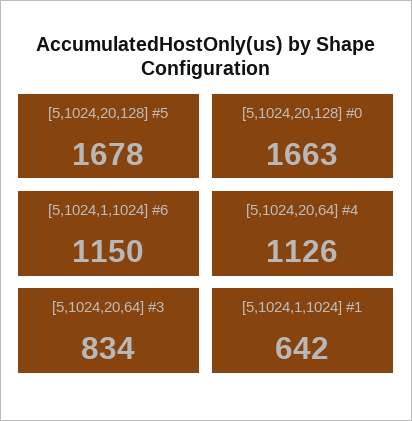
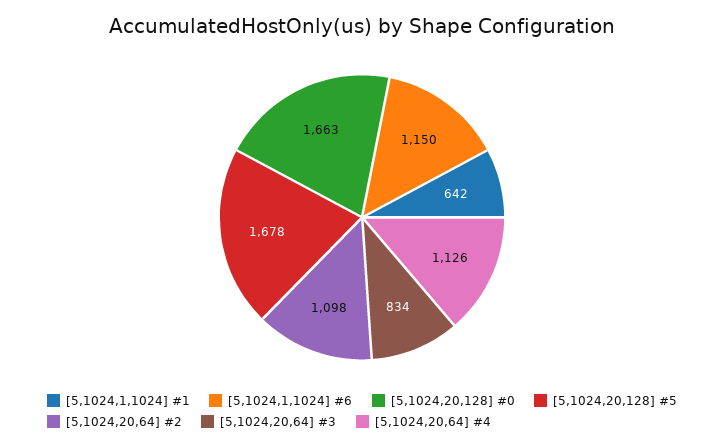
  {
    "[5,1024,20,128] #5": 1678,
    "[5,1024,20,128] #0": 1663,
    "[5,1024,1,1024] #6": 1150,
    "[5,1024,20,64] #4": 1126,
    "[5,1024,20,64] #3": 834,
-   "[5,1024,1,1024] #1": 642
+   "[5,1024,1,1024] #1": 642,
+   "[5,1024,20,64] #2": 1098
  }

